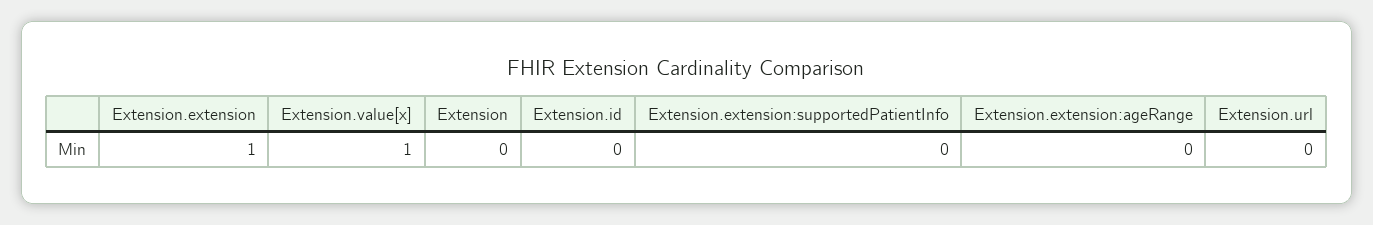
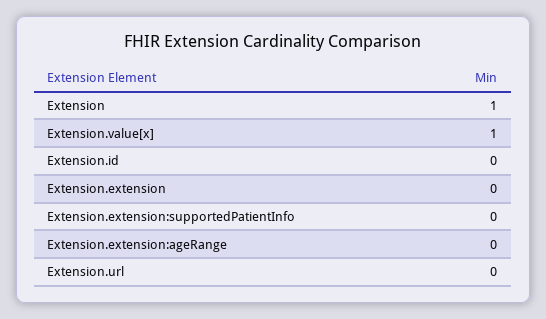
  {
-   "Extension.extension": 1,
+   "Extension.extension": 0,
    "Extension.value[x]": 1,
-   "Extension": 0,
+   "Extension": 1,
    "Extension.id": 0,
    "Extension.extension:supportedPatientInfo": 0,
    "Extension.extension:ageRange": 0,
    "Extension.url": 0
  }

